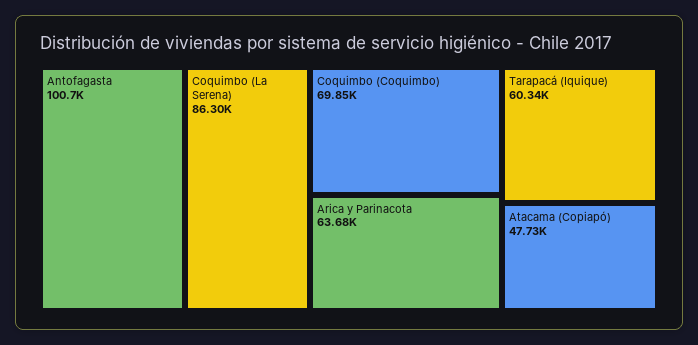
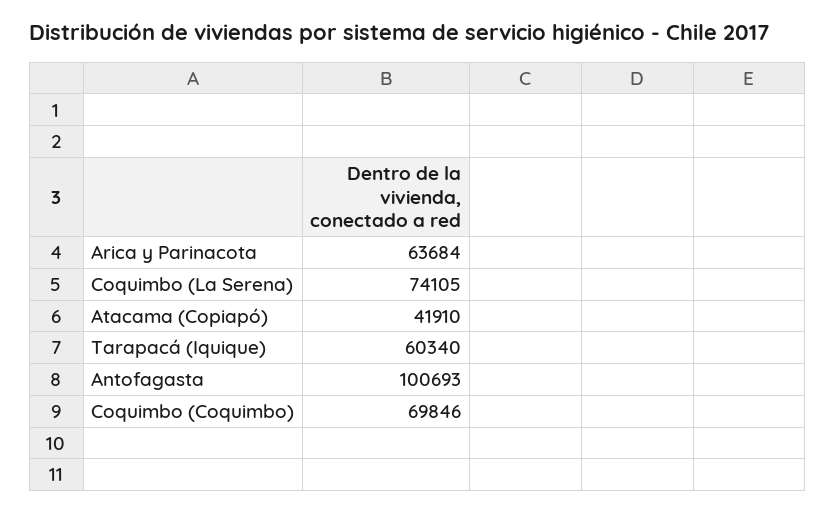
  {
    "Antofagasta": 100693,
-   "Coquimbo (La Serena)": 86300,
+   "Coquimbo (La Serena)": 74105,
    "Coquimbo (Coquimbo)": 69846,
    "Arica y Parinacota": 63684,
    "Tarapacá (Iquique)": 60340,
-   "Atacama (Copiapó)": 47730
+   "Atacama (Copiapó)": 41910
  }

